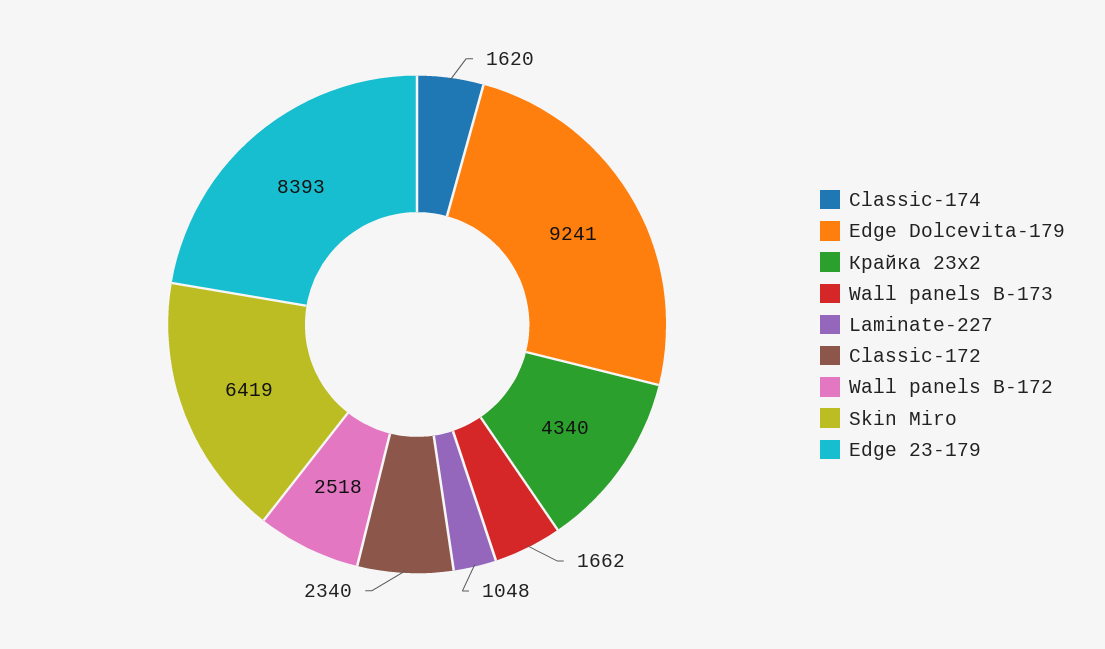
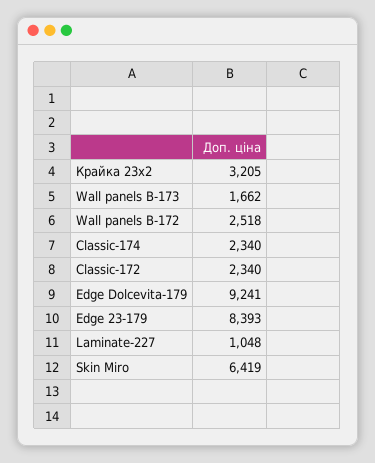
  {
-   "Classic-174": 1620,
+   "Classic-174": 2340,
    "Edge Dolcevita-179": 9241,
-   "Крайка 23x2": 4340,
+   "Крайка 23x2": 3205,
    "Wall panels B-173": 1662,
    "Laminate-227": 1048,
    "Classic-172": 2340,
    "Wall panels B-172": 2518,
    "Skin Miro": 6419,
    "Edge 23-179": 8393
  }

